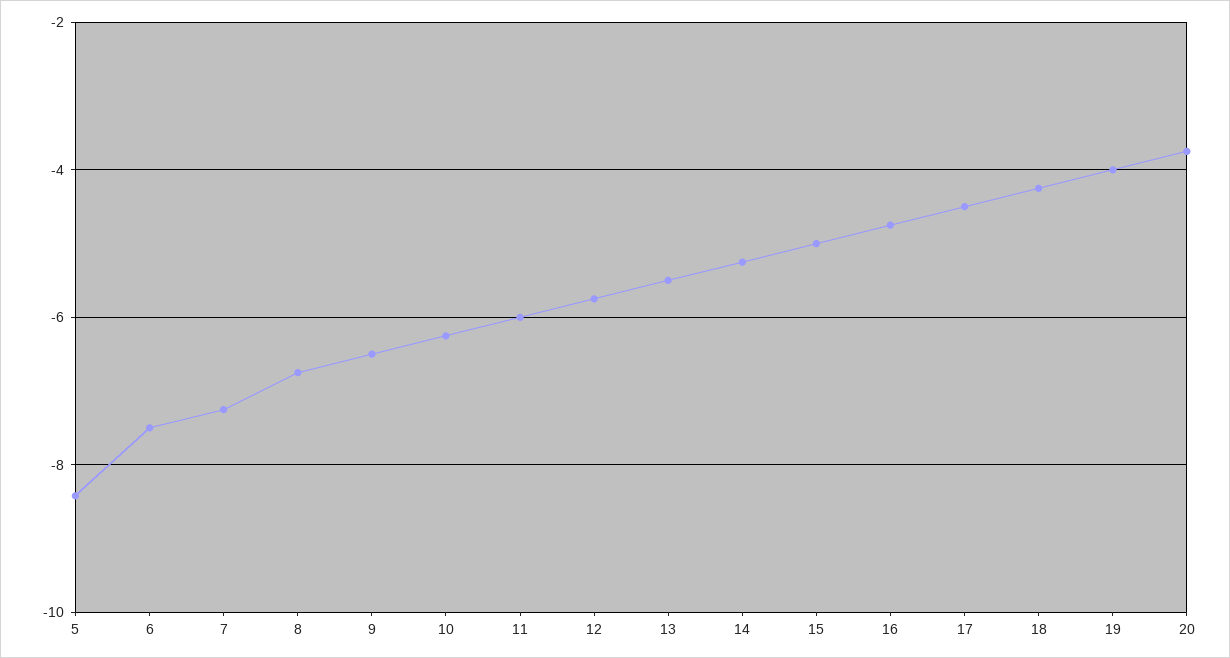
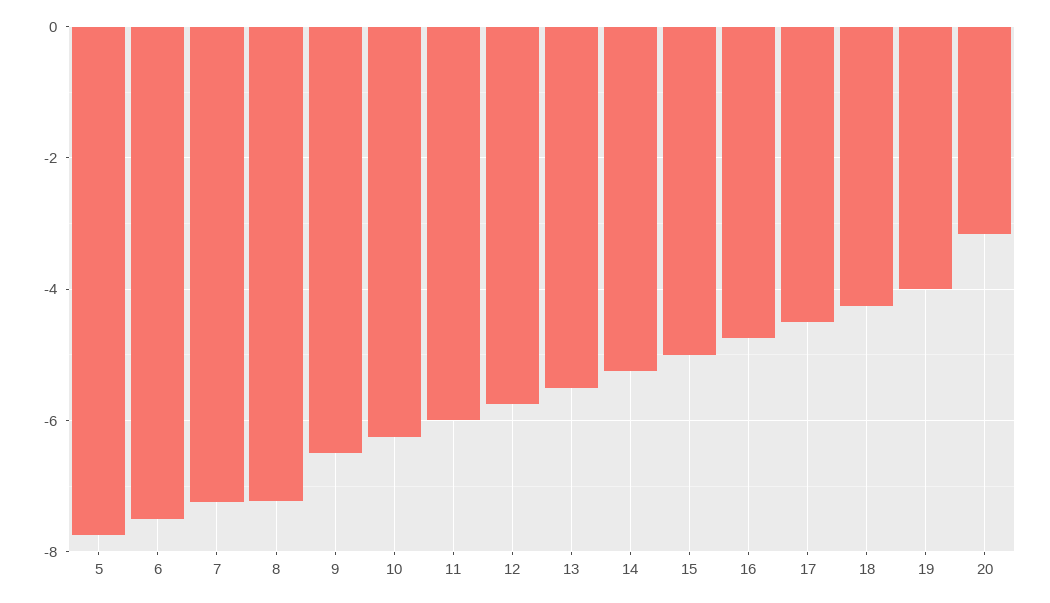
  {
-   "5": -8.4,
+   "5": -7.8,
    "6": -7.6,
    "7": -7.2,
-   "8": -6.8,
+   "8": -7.2,
    "9": -6.6,
    "10": -6.2,
    "11": -6,
    "12": -5.8,
    "13": -5.6,
    "14": -5.2,
    "15": -5,
    "16": -4.8,
    "17": -4.6,
    "18": -4.2,
    "19": -4,
-   "20": -3.8
+   "20": -3.2
  }

